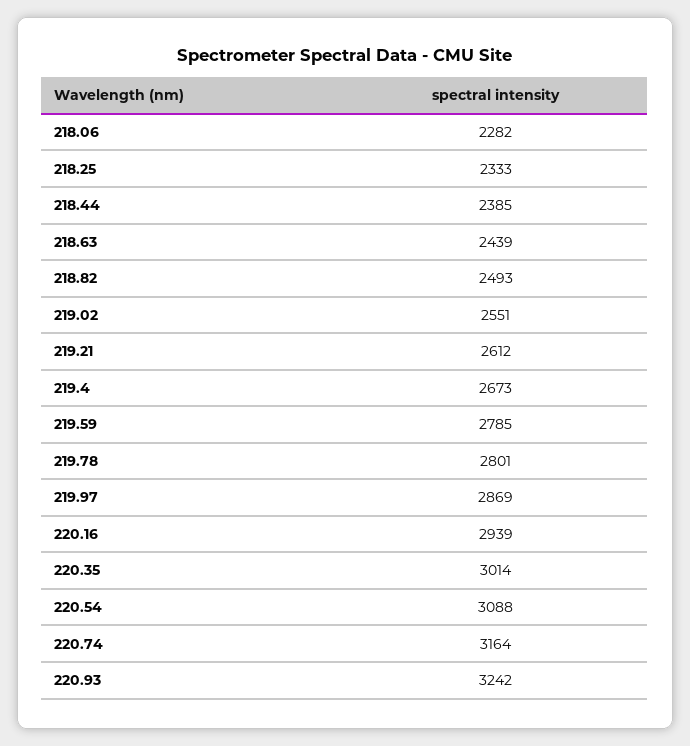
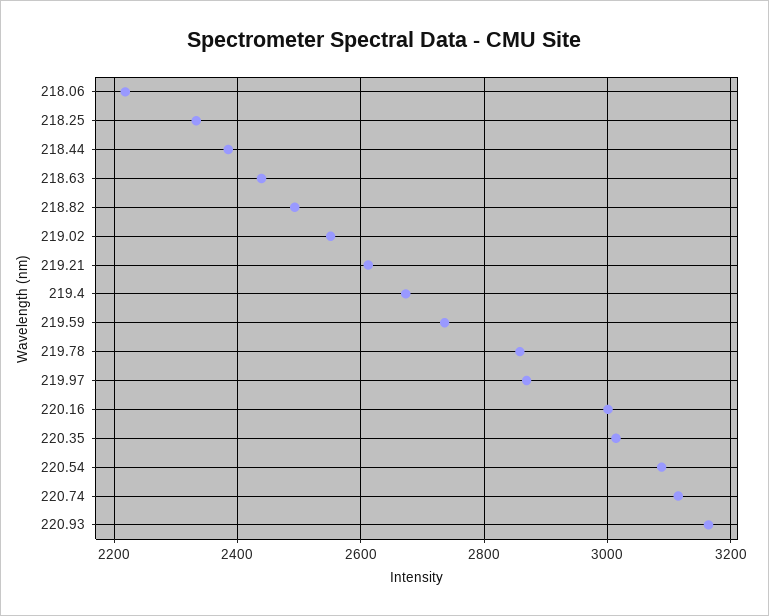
  {
-   "218.06": 2282,
+   "218.06": 2220,
    "218.25": 2333,
    "218.44": 2385,
    "218.63": 2439,
    "218.82": 2493,
    "219.02": 2551,
    "219.21": 2612,
    "219.4": 2673,
-   "219.59": 2785,
+   "219.59": 2740,
-   "219.78": 2801,
+   "219.78": 2860,
    "219.97": 2869,
-   "220.16": 2939,
+   "220.16": 3000,
    "220.35": 3014,
    "220.54": 3088,
-   "220.74": 3164,
+   "220.74": 3120,
-   "220.93": 3242
+   "220.93": 3160
  }

